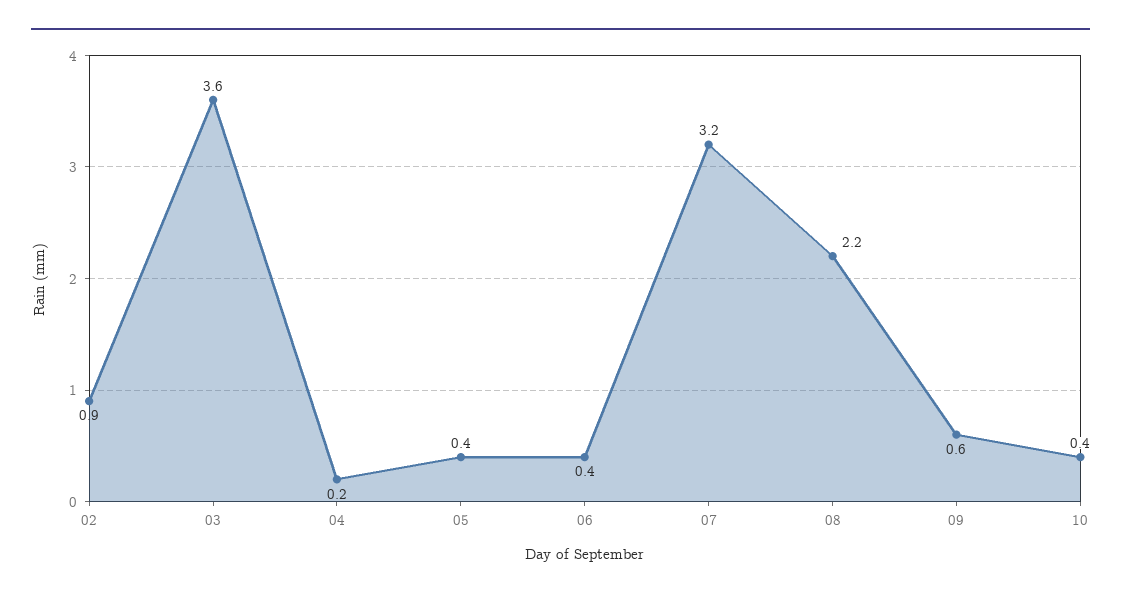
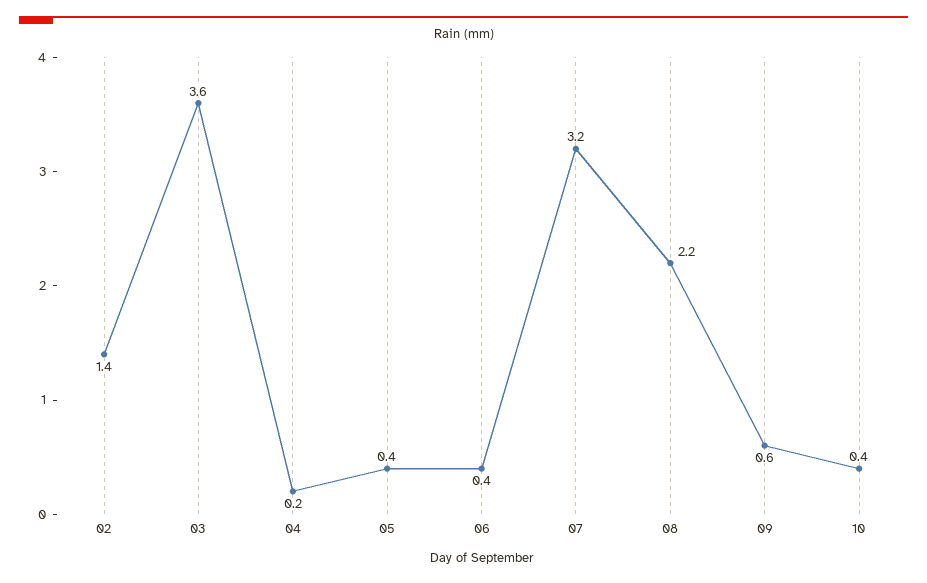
  {
-   "02": 0.9,
+   "02": 1.4,
    "03": 3.6,
    "04": 0.2,
    "05": 0.4,
    "06": 0.4,
    "07": 3.2,
    "08": 2.2,
    "09": 0.6,
    "10": 0.4
  }

